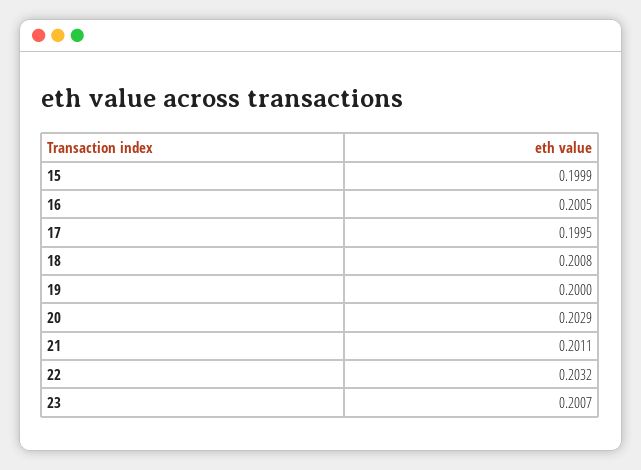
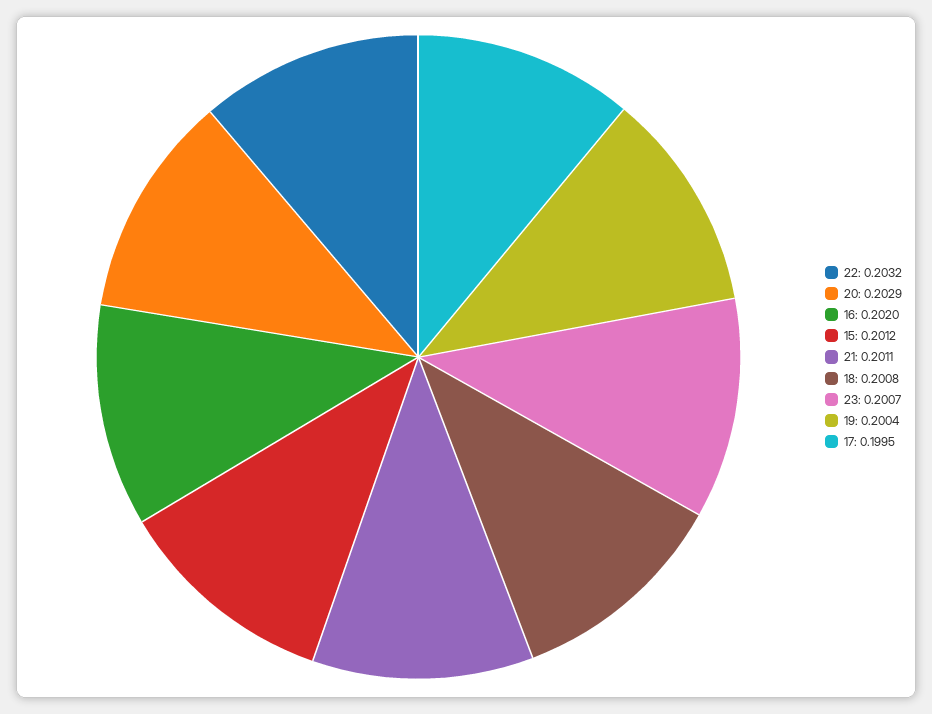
  {
-   "15": 0.1999,
+   "15": 0.2012,
-   "16": 0.2005,
+   "16": 0.202,
    "17": 0.1995,
    "18": 0.2008,
-   "19": 0.2,
+   "19": 0.2004,
    "20": 0.2029,
    "21": 0.2011,
    "22": 0.2032,
    "23": 0.2007
  }

